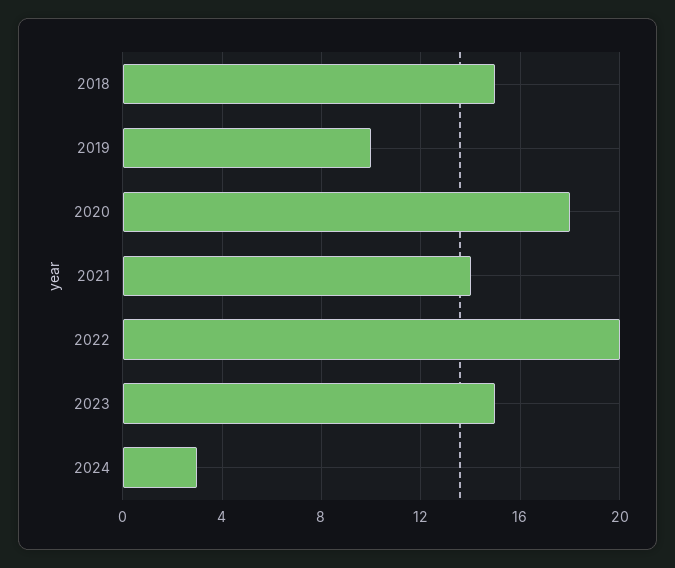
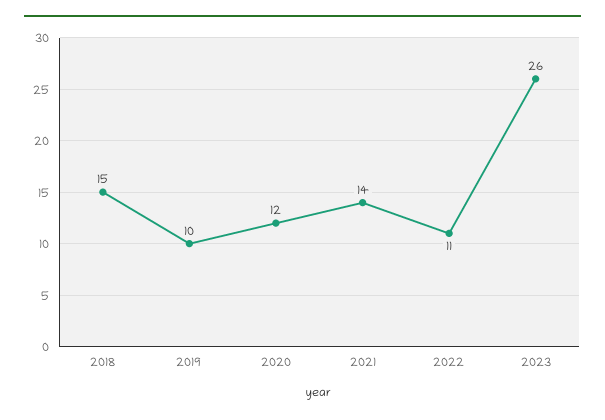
  {
    "2018": 15,
    "2019": 10,
-   "2020": 18,
+   "2020": 12,
    "2021": 14,
-   "2022": 20,
+   "2022": 11,
-   "2023": 15,
+   "2023": 26
-   "2024": 3
  }

